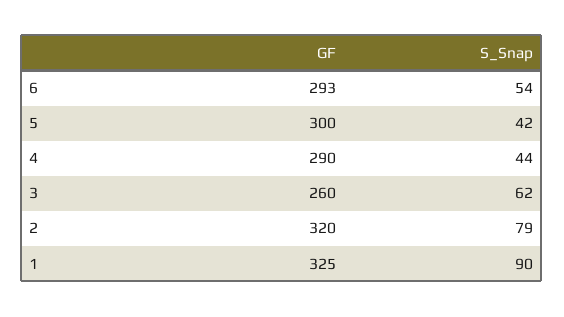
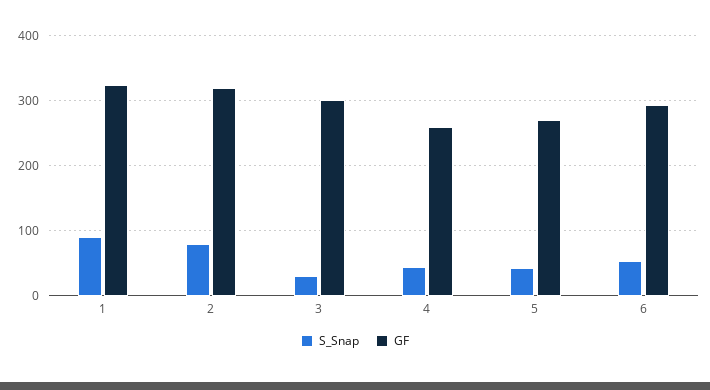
  {
    "GF": {
      "6": 293,
-     "5": 300,
+     "5": 270,
-     "4": 290,
+     "4": 260,
-     "3": 260,
+     "3": 300,
      "2": 320,
      "1": 325
    },
    "S_Snap": {
      "6": 54,
      "5": 42,
      "4": 44,
-     "3": 62,
+     "3": 30,
      "2": 79,
      "1": 90
    }
  }

